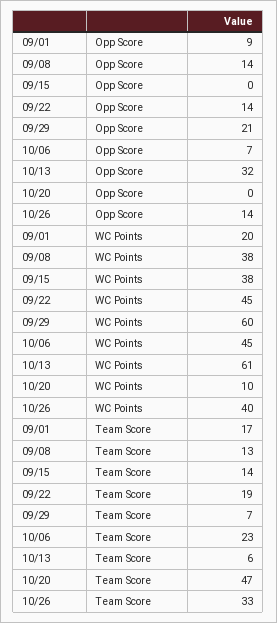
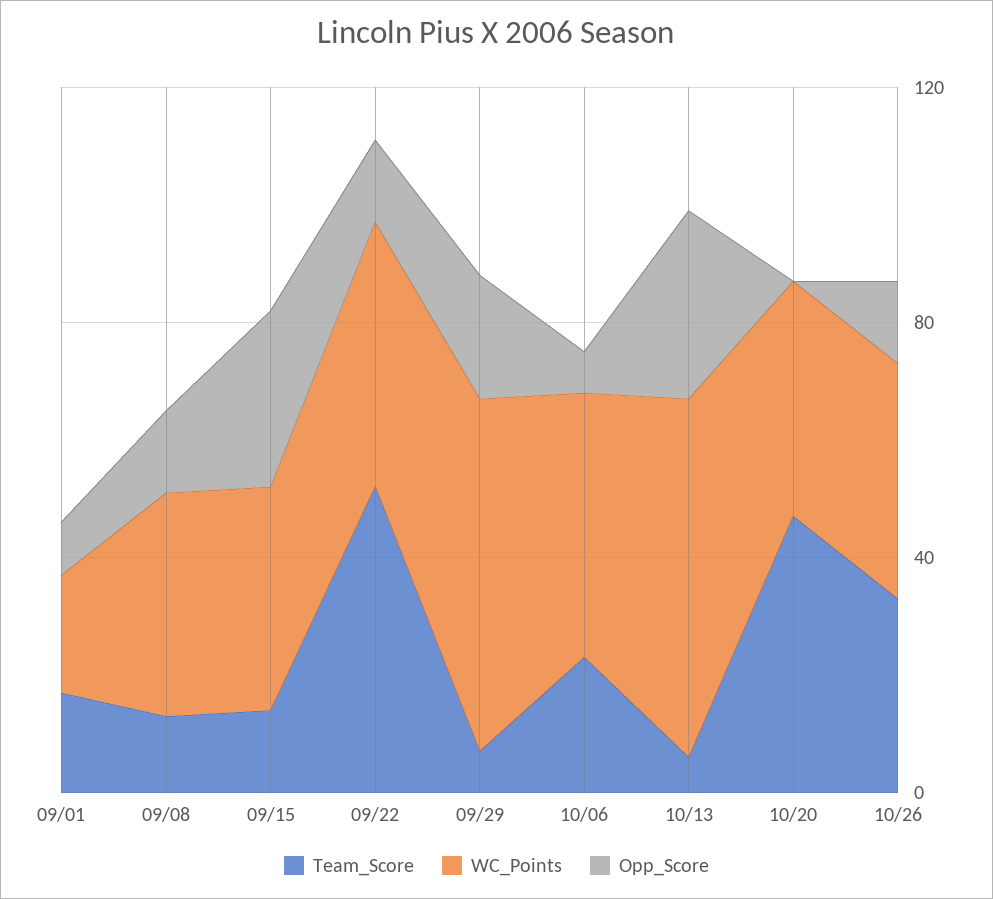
  {
    "Opp Score": {
      "09/01": 9,
      "09/08": 14,
-     "09/15": 0,
+     "09/15": 30,
      "09/22": 14,
      "09/29": 21,
      "10/06": 7,
      "10/13": 32,
      "10/20": 0,
      "10/26": 14
    },
    "WC Points": {
      "09/01": 20,
      "09/08": 38,
      "09/15": 38,
      "09/22": 45,
      "09/29": 60,
      "10/06": 45,
      "10/13": 61,
-     "10/20": 10,
+     "10/20": 40,
      "10/26": 40
    },
    "Team Score": {
      "09/01": 17,
      "09/08": 13,
      "09/15": 14,
-     "09/22": 19,
+     "09/22": 50,
      "09/29": 7,
      "10/06": 23,
      "10/13": 6,
      "10/20": 47,
      "10/26": 33
    }
  }

